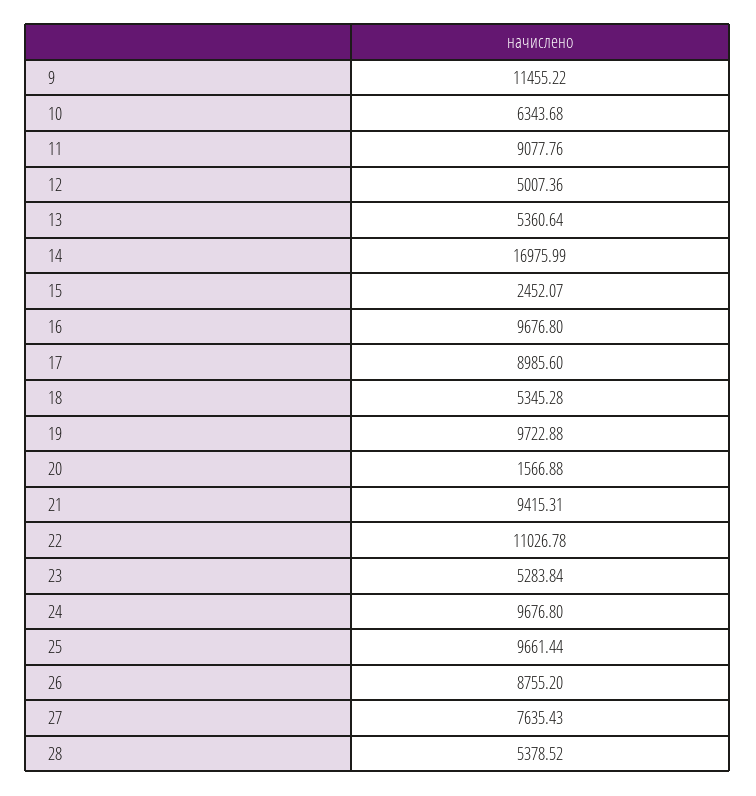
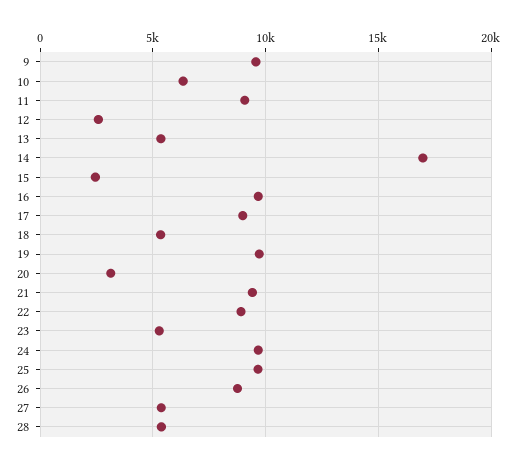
  {
-   "9": 11455.22,
+   "9": 9500,
    "10": 6343.68,
    "11": 9077.76,
-   "12": 5007.36,
+   "12": 2500,
    "13": 5360.64,
    "14": 16975.99,
    "15": 2452.07,
    "16": 9676.8,
    "17": 8985.6,
    "18": 5345.28,
    "19": 9722.88,
-   "20": 1566.88,
+   "20": 3000,
    "21": 9415.31,
-   "22": 11026.78,
+   "22": 9000,
    "23": 5283.84,
    "24": 9676.8,
    "25": 9661.44,
    "26": 8755.2,
-   "27": 7635.43,
+   "27": 5500,
    "28": 5378.52
  }

